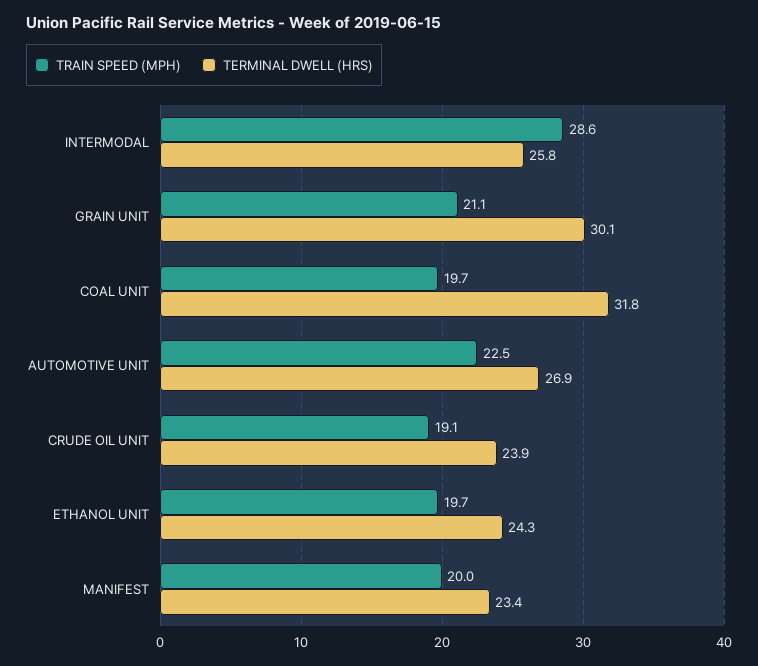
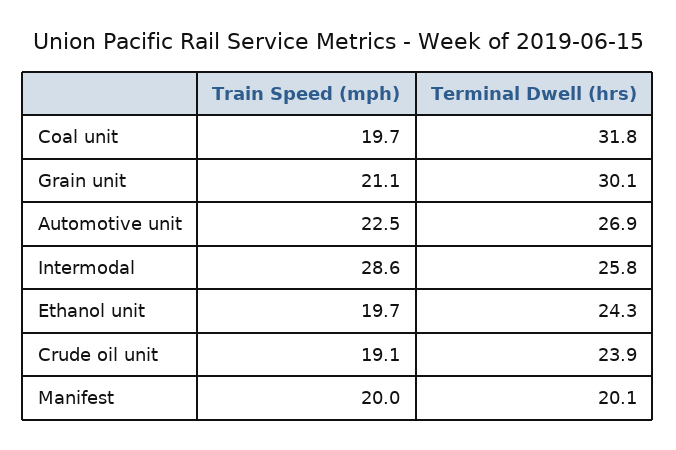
  {
    "TRAIN SPEED (MPH)": {
      "INTERMODAL": 28.6,
      "GRAIN UNIT": 21.1,
      "COAL UNIT": 19.7,
      "AUTOMOTIVE UNIT": 22.5,
      "CRUDE OIL UNIT": 19.1,
      "ETHANOL UNIT": 19.7,
      "MANIFEST": 20
    },
    "TERMINAL DWELL (HRS)": {
      "INTERMODAL": 25.8,
      "GRAIN UNIT": 30.1,
      "COAL UNIT": 31.8,
      "AUTOMOTIVE UNIT": 26.9,
      "CRUDE OIL UNIT": 23.9,
      "ETHANOL UNIT": 24.3,
-     "MANIFEST": 23.4
+     "MANIFEST": 20.1
    }
  }

